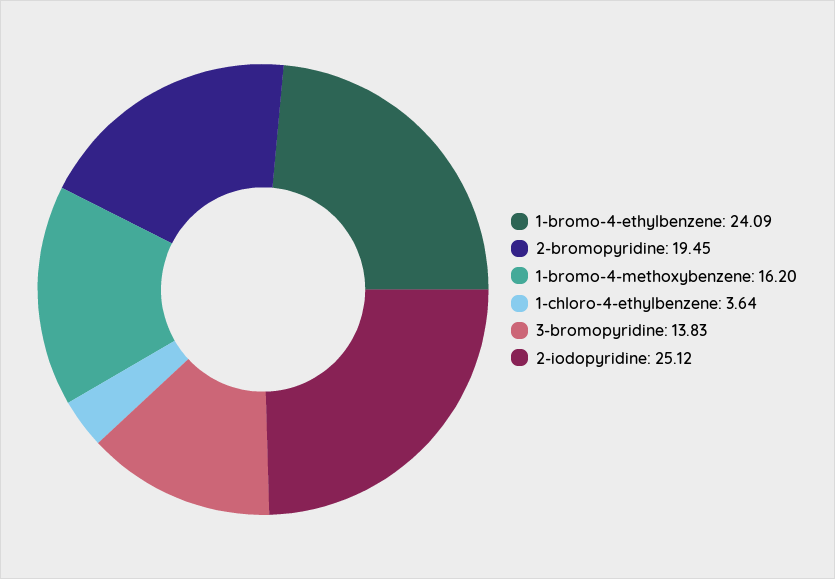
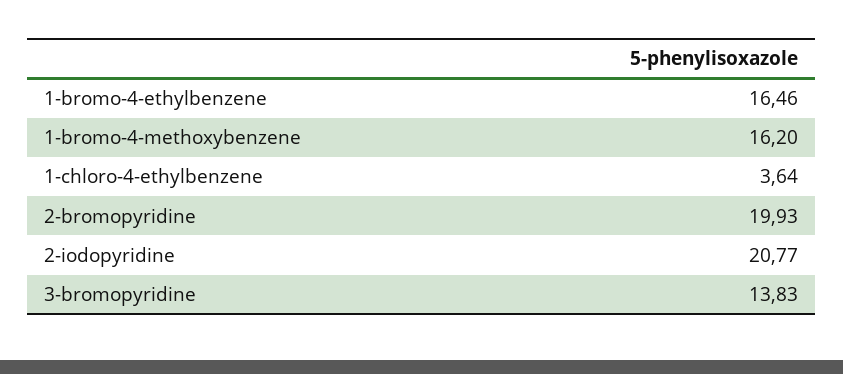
  {
-   "1-bromo-4-ethylbenzene": 24.09,
+   "1-bromo-4-ethylbenzene": 16.46,
-   "2-bromopyridine": 19.45,
+   "2-bromopyridine": 19.93,
    "1-bromo-4-methoxybenzene": 16.2,
    "1-chloro-4-ethylbenzene": 3.64,
    "3-bromopyridine": 13.83,
-   "2-iodopyridine": 25.12
+   "2-iodopyridine": 20.77
  }

